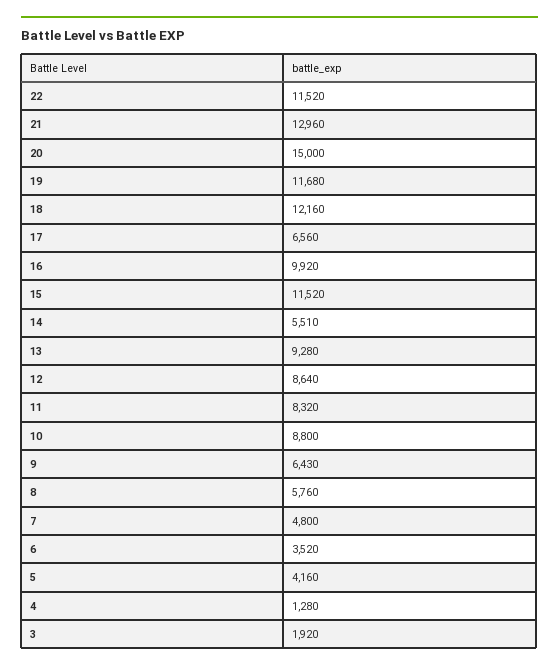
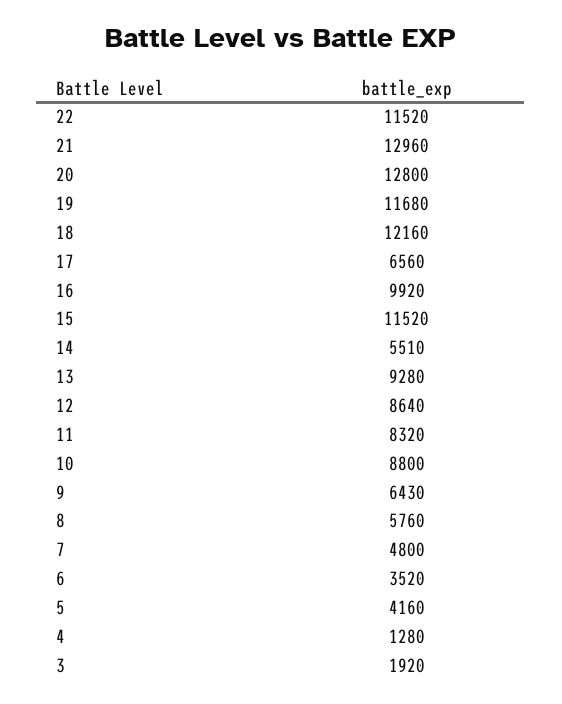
  {
    "22": 11520,
    "21": 12960,
-   "20": 15000,
+   "20": 12800,
    "19": 11680,
    "18": 12160,
    "17": 6560,
    "16": 9920,
    "15": 11520,
    "14": 5510,
    "13": 9280,
    "12": 8640,
    "11": 8320,
    "10": 8800,
    "9": 6430,
    "8": 5760,
    "7": 4800,
    "6": 3520,
    "5": 4160,
    "4": 1280,
    "3": 1920
  }

